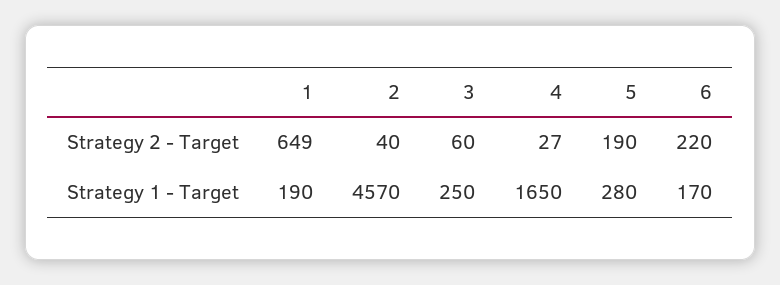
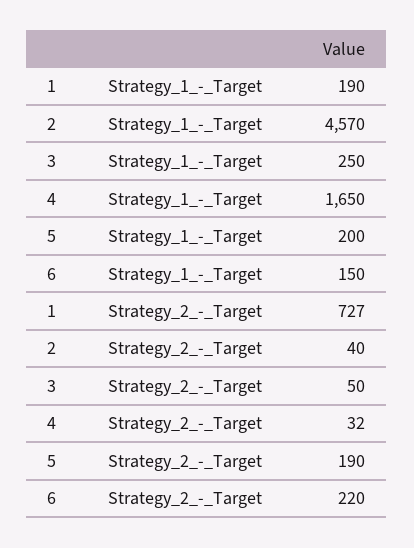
  {
    "1": {
-     "Strategy 2 - Target": 649,
+     "Strategy 2 - Target": 727,
      "Strategy 1 - Target": 190
    },
    "2": {
      "Strategy 2 - Target": 40,
      "Strategy 1 - Target": 4570
    },
    "3": {
-     "Strategy 2 - Target": 60,
+     "Strategy 2 - Target": 50,
      "Strategy 1 - Target": 250
    },
    "4": {
-     "Strategy 2 - Target": 27,
+     "Strategy 2 - Target": 32,
      "Strategy 1 - Target": 1650
    },
    "5": {
      "Strategy 2 - Target": 190,
-     "Strategy 1 - Target": 280
+     "Strategy 1 - Target": 200
    },
    "6": {
      "Strategy 2 - Target": 220,
-     "Strategy 1 - Target": 170
+     "Strategy 1 - Target": 150
    }
  }

